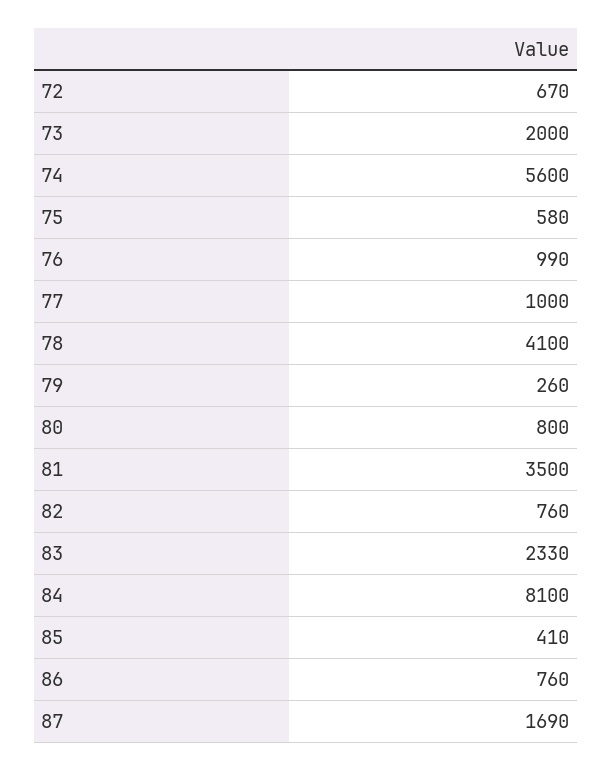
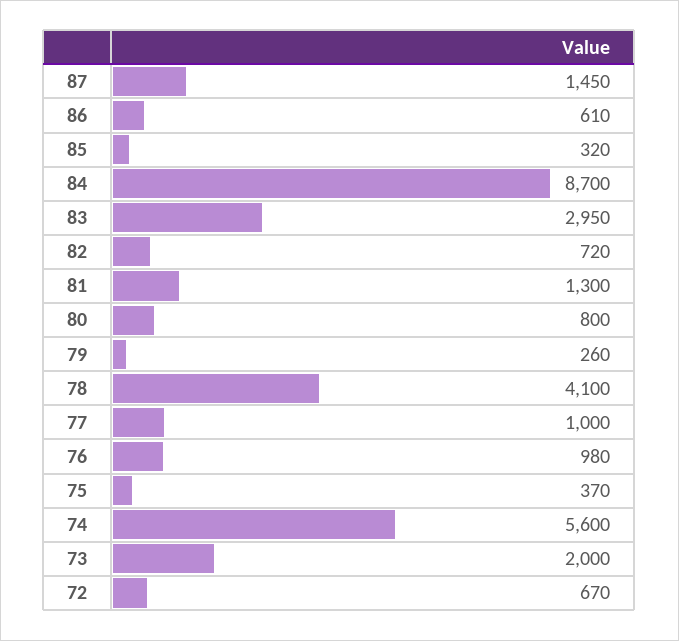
  {
    "72": 670,
    "73": 2000,
    "74": 5600,
-   "75": 580,
+   "75": 370,
-   "76": 990,
+   "76": 980,
    "77": 1000,
    "78": 4100,
    "79": 260,
    "80": 800,
-   "81": 3500,
+   "81": 1300,
-   "82": 760,
+   "82": 720,
-   "83": 2330,
+   "83": 2950,
-   "84": 8100,
+   "84": 8700,
-   "85": 410,
+   "85": 320,
-   "86": 760,
+   "86": 610,
-   "87": 1690
+   "87": 1450
  }

